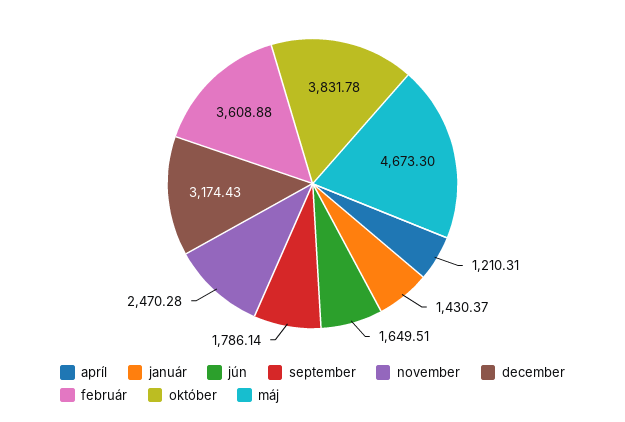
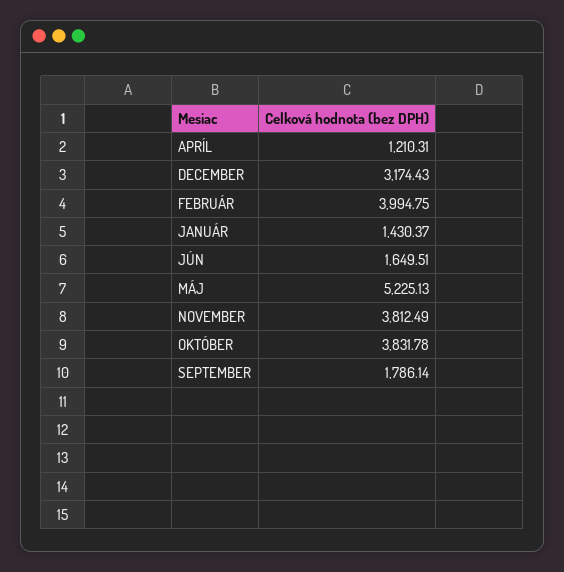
  {
    "apríl": 1210.31,
    "január": 1430.37,
    "jún": 1649.51,
    "september": 1786.14,
-   "november": 2470.28,
+   "november": 3812.49,
    "december": 3174.43,
-   "február": 3608.88,
+   "február": 3994.75,
    "október": 3831.78,
-   "máj": 4673.3
+   "máj": 5225.13
  }

